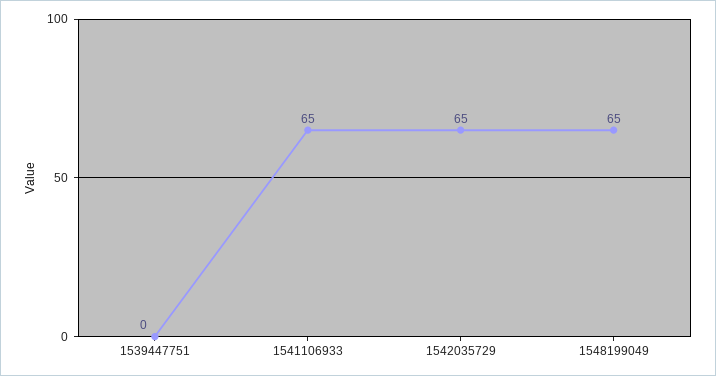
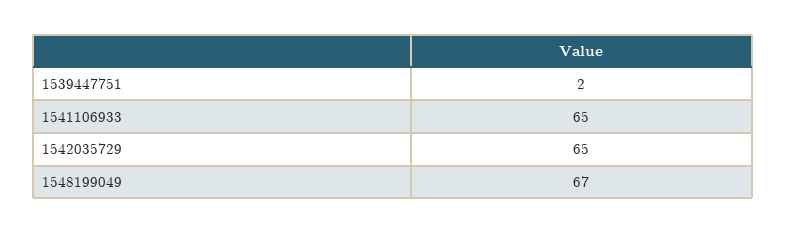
  {
-   "1539447751": 0,
+   "1539447751": 2,
    "1541106933": 65,
    "1542035729": 65,
-   "1548199049": 65
+   "1548199049": 67
  }

